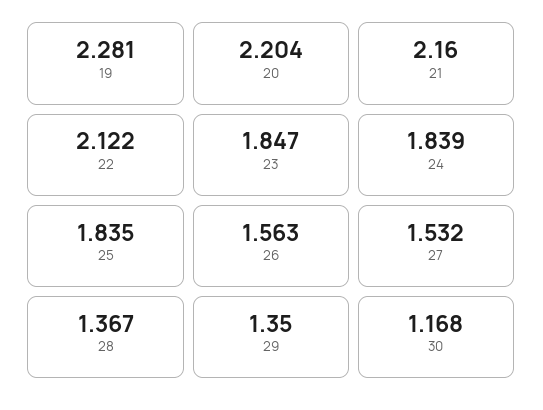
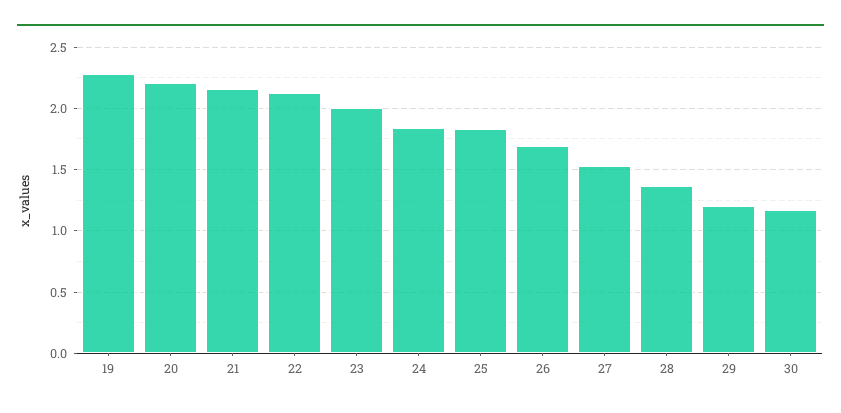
  {
    "19": 2.281,
    "20": 2.204,
    "21": 2.16,
    "22": 2.122,
-   "23": 1.847,
+   "23": 2,
    "24": 1.839,
    "25": 1.835,
-   "26": 1.563,
+   "26": 1.7,
    "27": 1.532,
    "28": 1.367,
-   "29": 1.35,
+   "29": 1.2,
    "30": 1.168
  }

